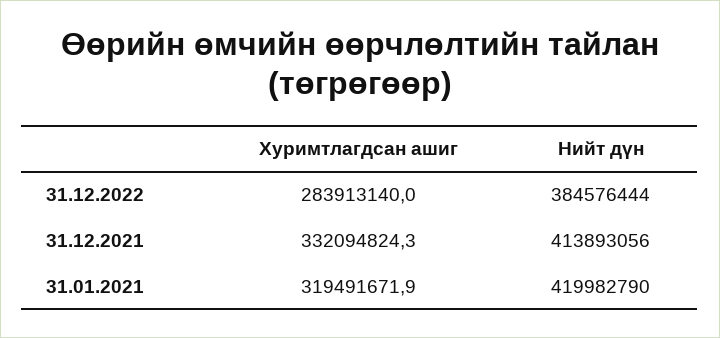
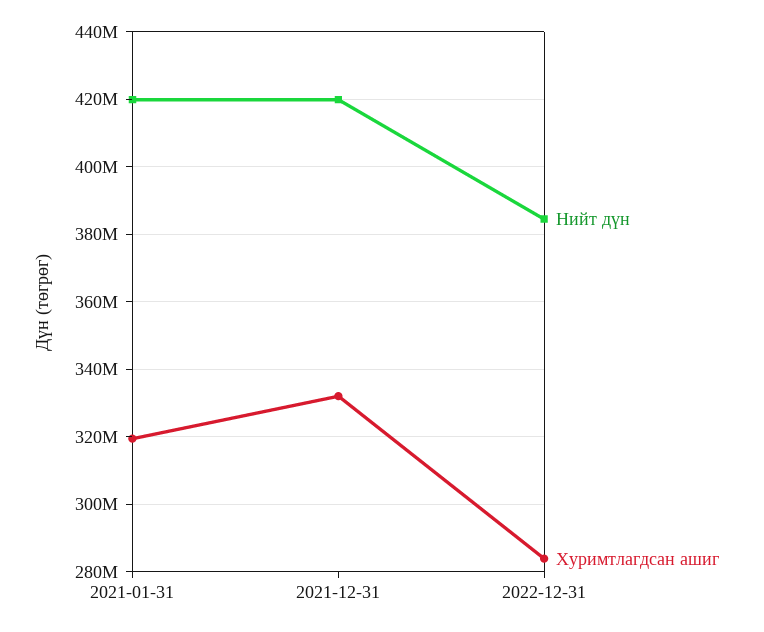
  {
    "Хуримтлагдсан ашиг": {
      "31.12.2022": 283913140,
      "31.12.2021": 332094824.3,
      "31.01.2021": 319491671.9
    },
    "Нийт дүн": {
      "31.12.2022": 384576444,
-     "31.12.2021": 413893056,
+     "31.12.2021": 420000000,
      "31.01.2021": 419982790
    }
  }

